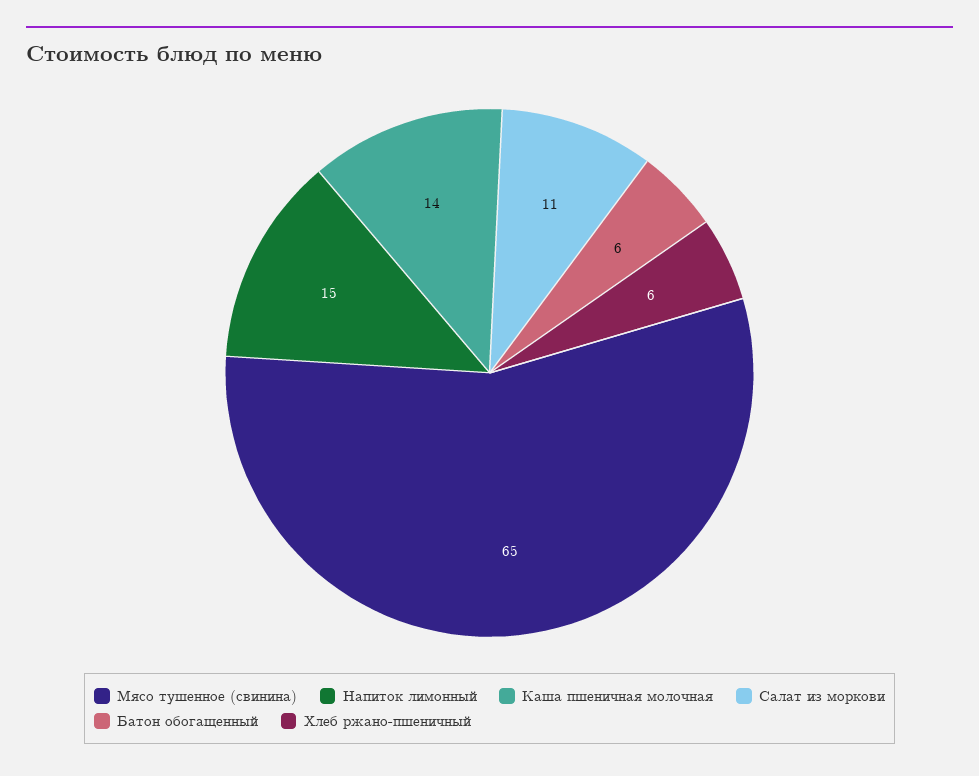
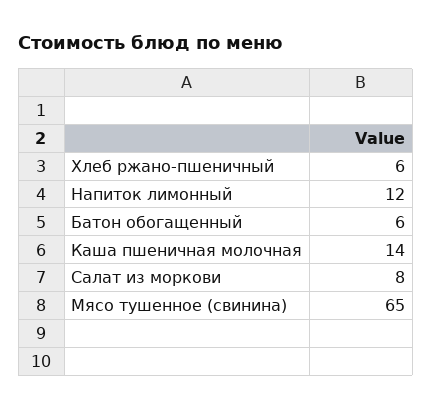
  {
    "Мясо тушенное (свинина)": 65,
-   "Напиток лимонный": 15,
+   "Напиток лимонный": 12,
    "Каша пшеничная молочная": 14,
-   "Салат из моркови": 11,
+   "Салат из моркови": 8,
    "Батон обогащенный": 6,
    "Хлеб ржано-пшеничный": 6
  }

